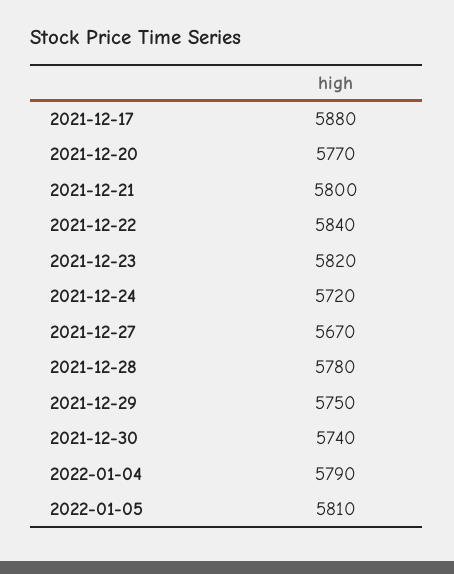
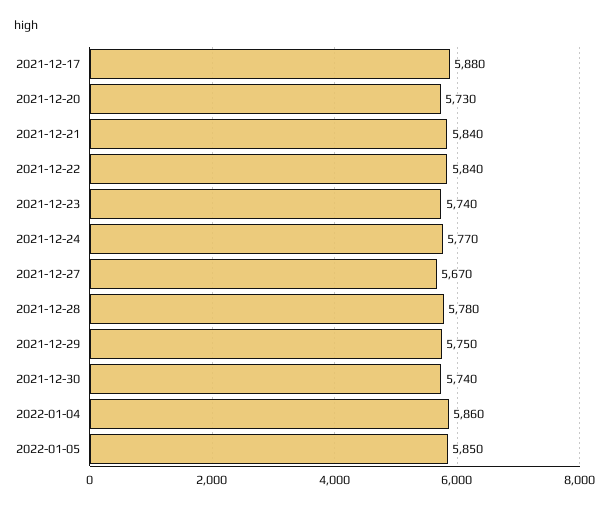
  {
    "2021-12-17": 5880,
-   "2021-12-20": 5770,
+   "2021-12-20": 5730,
-   "2021-12-21": 5800,
+   "2021-12-21": 5840,
    "2021-12-22": 5840,
-   "2021-12-23": 5820,
+   "2021-12-23": 5740,
-   "2021-12-24": 5720,
+   "2021-12-24": 5770,
    "2021-12-27": 5670,
    "2021-12-28": 5780,
    "2021-12-29": 5750,
    "2021-12-30": 5740,
-   "2022-01-04": 5790,
+   "2022-01-04": 5860,
-   "2022-01-05": 5810
+   "2022-01-05": 5850
  }

